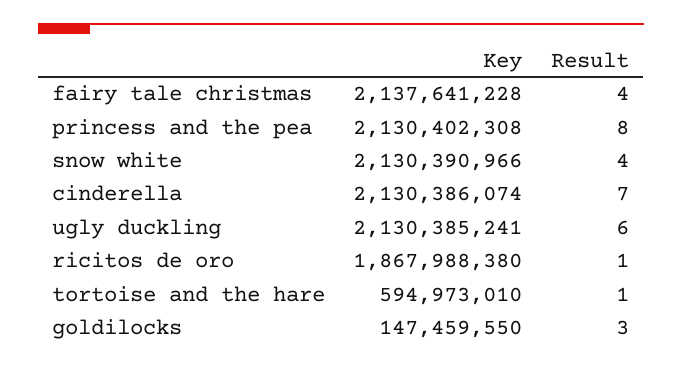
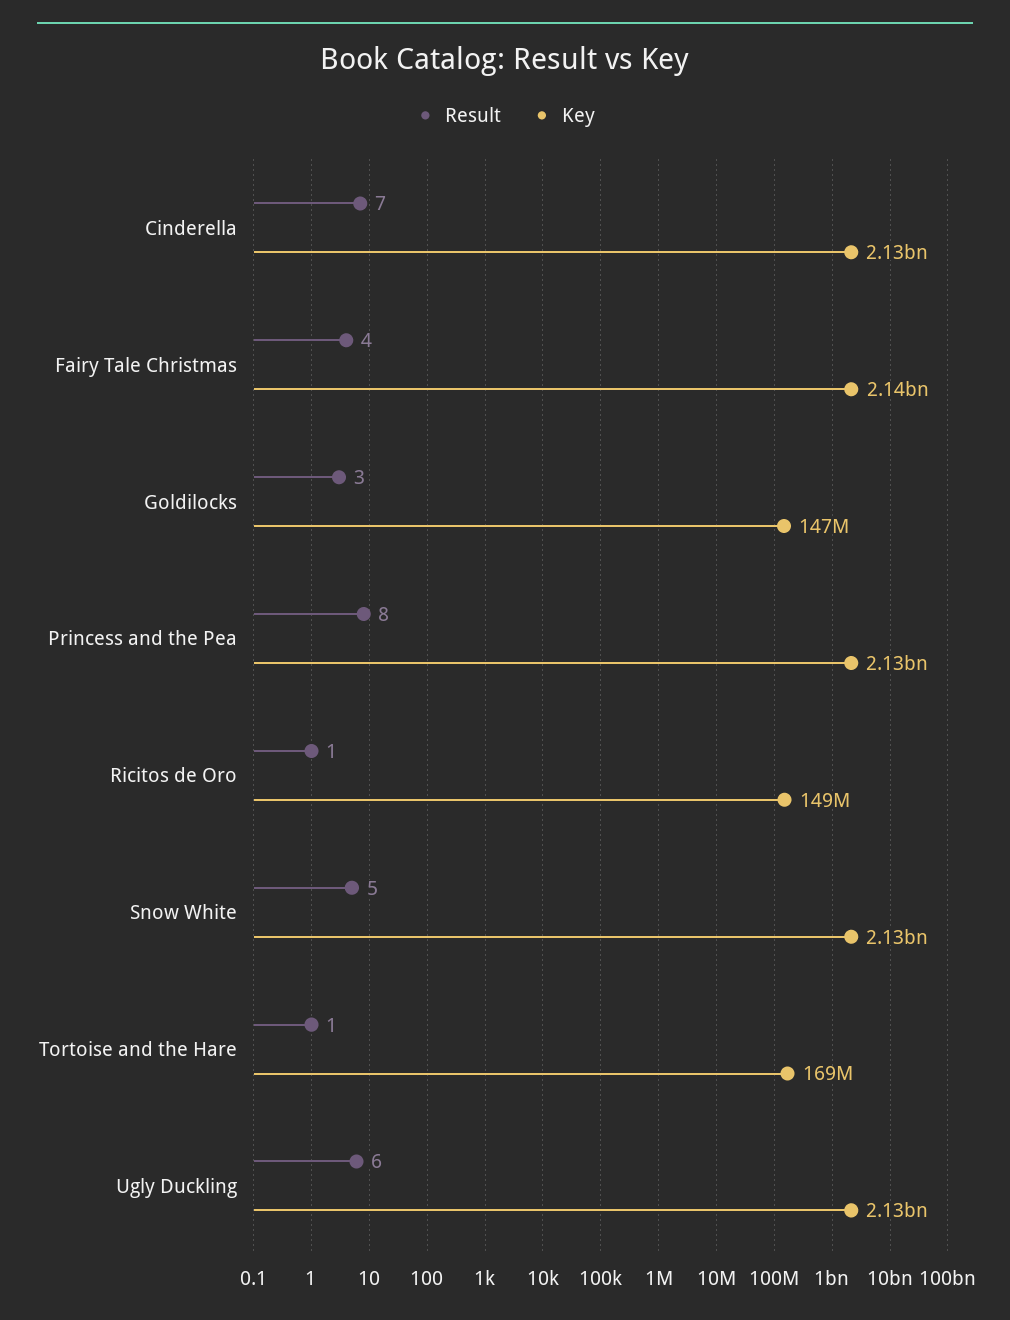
  {
    "Key": {
      "fairy tale christmas": 2137641228,
      "princess and the pea": 2130402308,
      "snow white": 2130390966,
      "cinderella": 2130386074,
      "ugly duckling": 2130385241,
-     "ricitos de oro": 1867988380,
+     "ricitos de oro": 149000000,
-     "tortoise and the hare": 594973010,
+     "tortoise and the hare": 169000000,
      "goldilocks": 147459550
    },
    "Result": {
      "fairy tale christmas": 4,
      "princess and the pea": 8,
-     "snow white": 4,
+     "snow white": 5,
      "cinderella": 7,
      "ugly duckling": 6,
      "ricitos de oro": 1,
      "tortoise and the hare": 1,
      "goldilocks": 3
    }
  }

